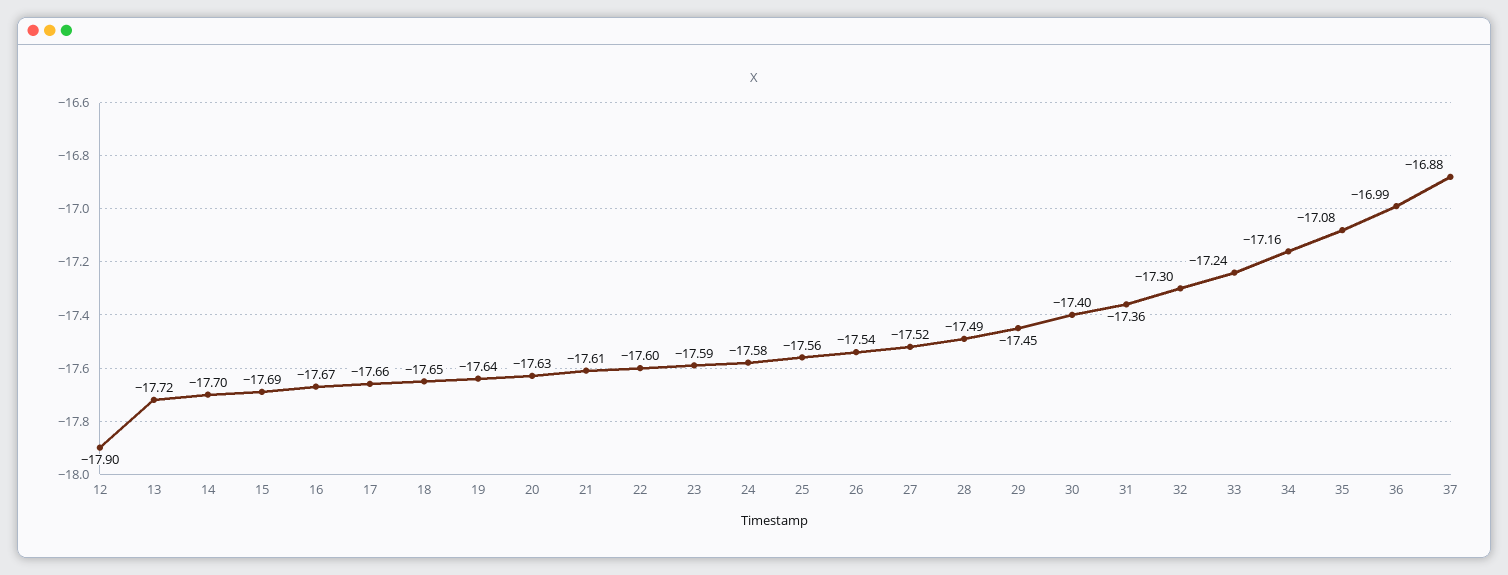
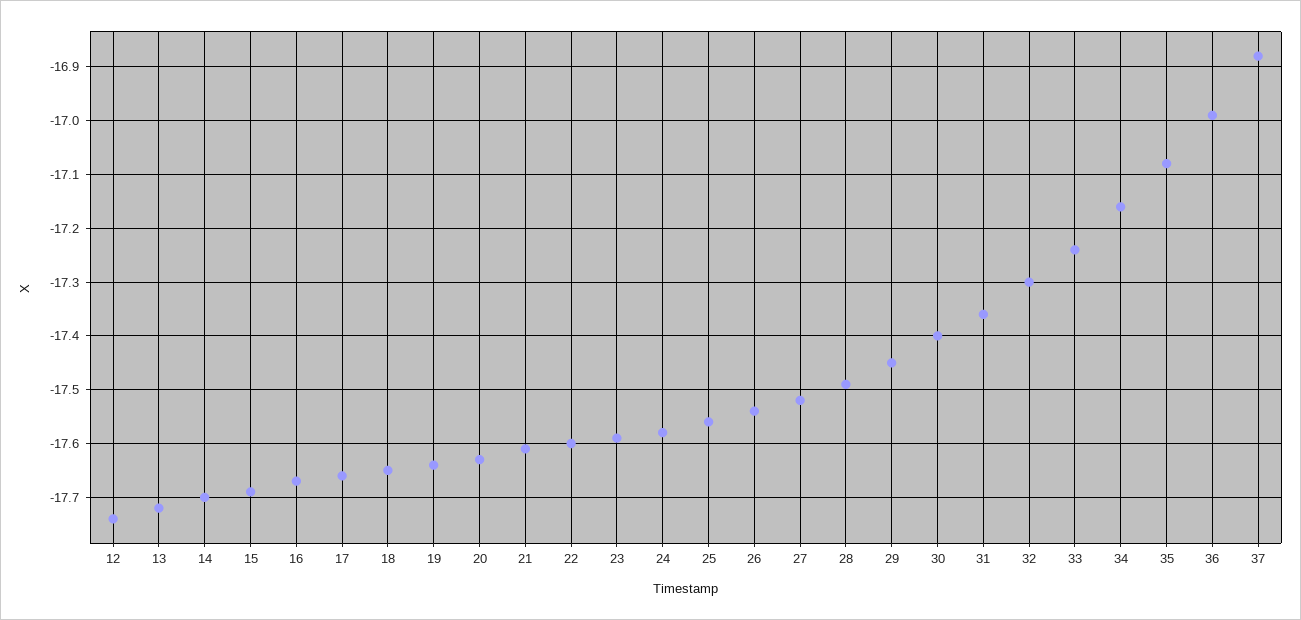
  {
-   "12": -17.9,
+   "12": -17.75,
    "13": -17.72,
    "14": -17.7,
    "15": -17.69,
    "16": -17.67,
    "17": -17.66,
    "18": -17.65,
    "19": -17.64,
    "20": -17.63,
    "21": -17.61,
    "22": -17.6,
    "23": -17.59,
    "24": -17.58,
    "25": -17.56,
    "26": -17.54,
    "27": -17.52,
    "28": -17.49,
    "29": -17.45,
    "30": -17.4,
    "31": -17.36,
    "32": -17.3,
    "33": -17.24,
    "34": -17.16,
    "35": -17.08,
    "36": -16.99,
    "37": -16.88
  }

